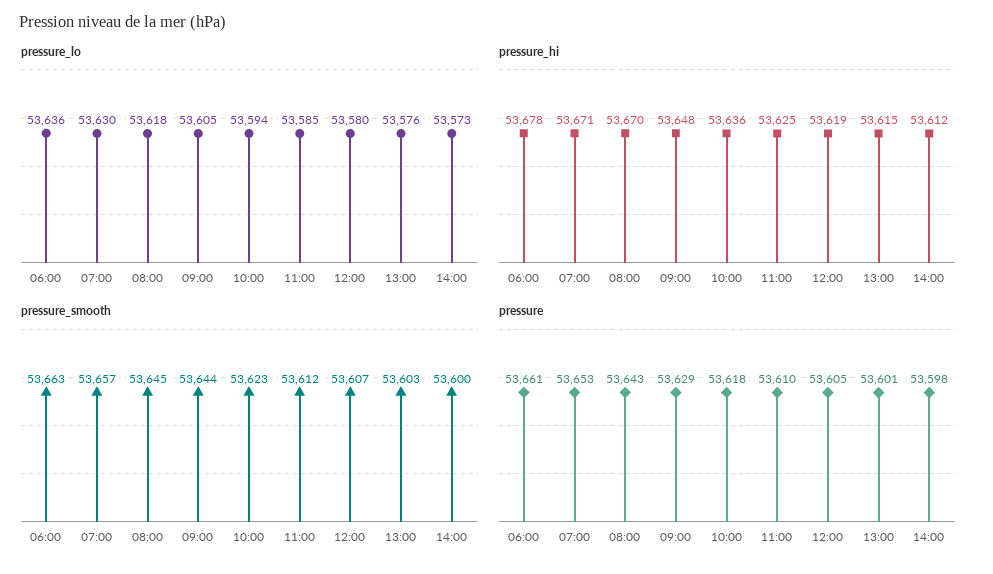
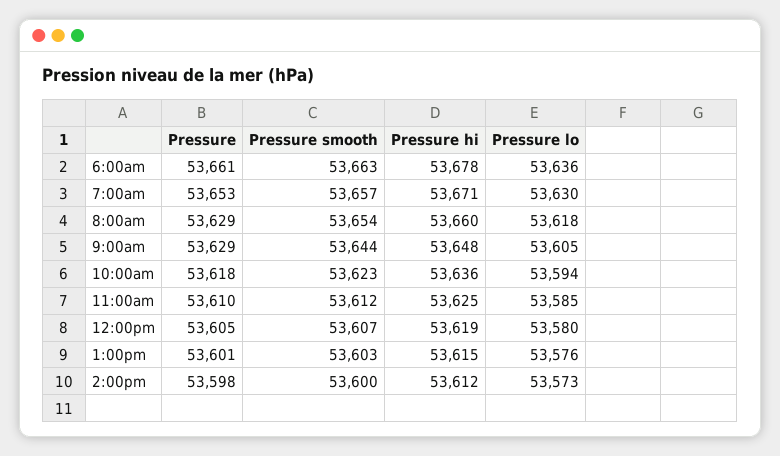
  {
    "pressure_lo": {
      "06:00": 53636,
      "07:00": 53630,
      "08:00": 53618,
      "09:00": 53605,
      "10:00": 53594,
      "11:00": 53585,
      "12:00": 53580,
      "13:00": 53576,
      "14:00": 53573
    },
    "pressure_hi": {
      "06:00": 53678,
      "07:00": 53671,
-     "08:00": 53670,
+     "08:00": 53660,
      "09:00": 53648,
      "10:00": 53636,
      "11:00": 53625,
      "12:00": 53619,
      "13:00": 53615,
      "14:00": 53612
    },
    "pressure_smooth": {
      "06:00": 53663,
      "07:00": 53657,
-     "08:00": 53645,
+     "08:00": 53654,
      "09:00": 53644,
      "10:00": 53623,
      "11:00": 53612,
      "12:00": 53607,
      "13:00": 53603,
      "14:00": 53600
    },
    "pressure": {
      "06:00": 53661,
      "07:00": 53653,
-     "08:00": 53643,
+     "08:00": 53629,
      "09:00": 53629,
      "10:00": 53618,
      "11:00": 53610,
      "12:00": 53605,
      "13:00": 53601,
      "14:00": 53598
    }
  }

